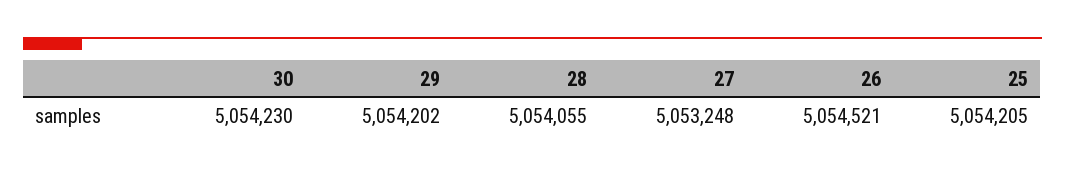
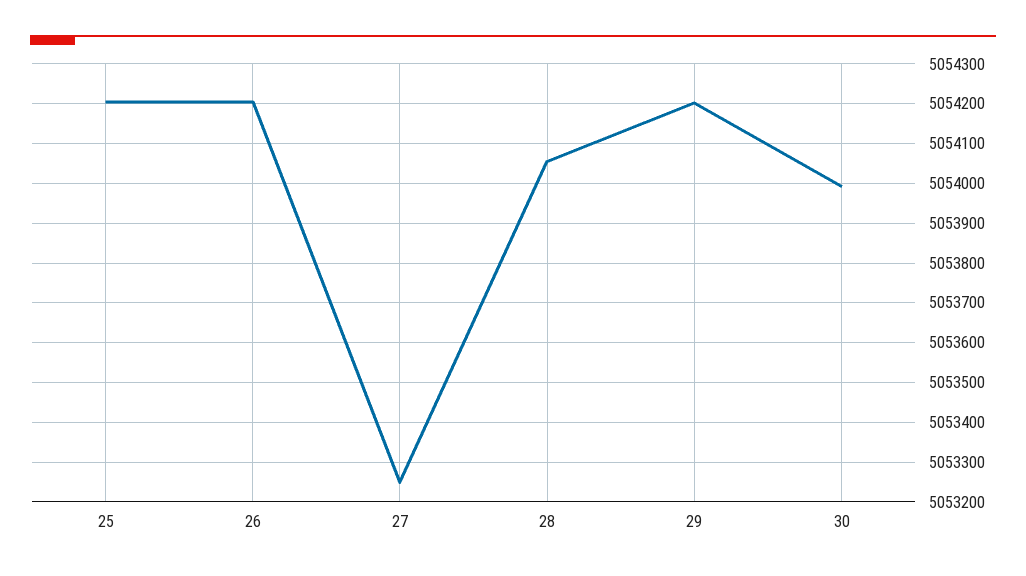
  {
-   "30": 5054230,
+   "30": 5054000,
    "29": 5054202,
    "28": 5054055,
    "27": 5053248,
-   "26": 5054521,
+   "26": 5054200,
    "25": 5054205
  }

